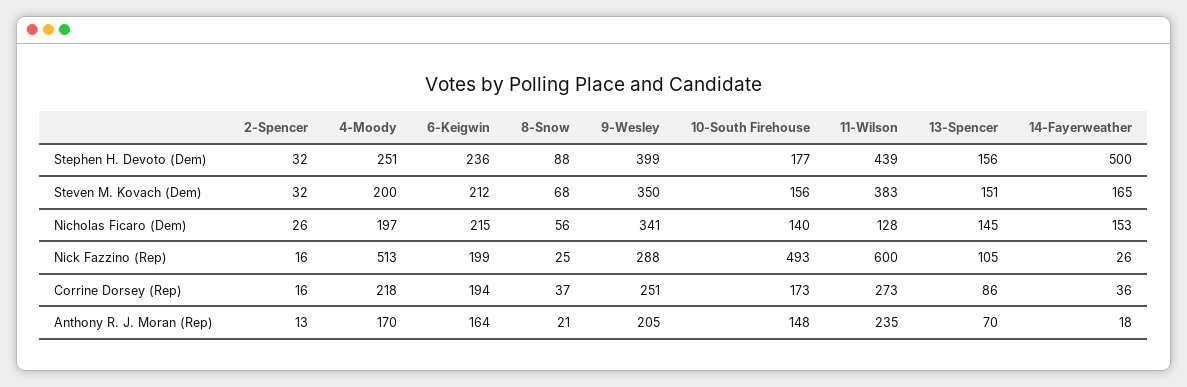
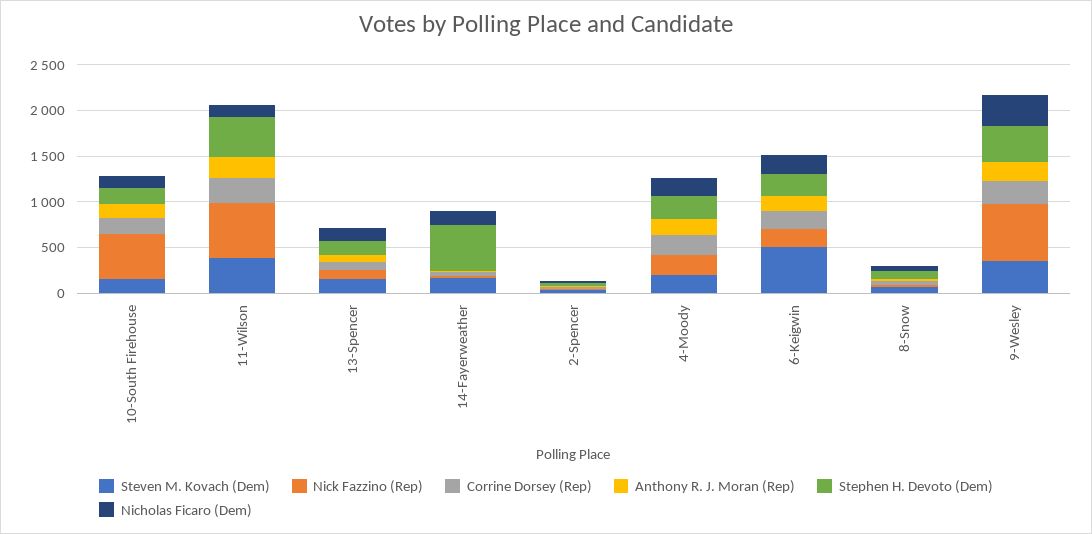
  {
    "Stephen H. Devoto (Dem)": {
      "2-Spencer": 32,
      "4-Moody": 251,
      "6-Keigwin": 236,
      "8-Snow": 88,
      "9-Wesley": 399,
      "10-South Firehouse": 177,
      "11-Wilson": 439,
      "13-Spencer": 156,
      "14-Fayerweather": 500
    },
    "Steven M. Kovach (Dem)": {
      "2-Spencer": 32,
      "4-Moody": 200,
-     "6-Keigwin": 212,
+     "6-Keigwin": 500,
      "8-Snow": 68,
      "9-Wesley": 350,
      "10-South Firehouse": 156,
      "11-Wilson": 383,
      "13-Spencer": 151,
      "14-Fayerweather": 165
    },
    "Nicholas Ficaro (Dem)": {
      "2-Spencer": 26,
      "4-Moody": 197,
      "6-Keigwin": 215,
      "8-Snow": 56,
      "9-Wesley": 341,
      "10-South Firehouse": 140,
      "11-Wilson": 128,
      "13-Spencer": 145,
      "14-Fayerweather": 153
    },
    "Nick Fazzino (Rep)": {
      "2-Spencer": 16,
-     "4-Moody": 513,
+     "4-Moody": 200,
      "6-Keigwin": 199,
      "8-Snow": 25,
-     "9-Wesley": 288,
+     "9-Wesley": 600,
      "10-South Firehouse": 493,
      "11-Wilson": 600,
      "13-Spencer": 105,
      "14-Fayerweather": 26
    },
    "Corrine Dorsey (Rep)": {
      "2-Spencer": 16,
      "4-Moody": 218,
      "6-Keigwin": 194,
      "8-Snow": 37,
      "9-Wesley": 251,
      "10-South Firehouse": 173,
      "11-Wilson": 273,
      "13-Spencer": 86,
      "14-Fayerweather": 36
    },
    "Anthony R. J. Moran (Rep)": {
      "2-Spencer": 13,
      "4-Moody": 170,
      "6-Keigwin": 164,
      "8-Snow": 21,
      "9-Wesley": 205,
      "10-South Firehouse": 148,
      "11-Wilson": 235,
      "13-Spencer": 70,
      "14-Fayerweather": 18
    }
  }

